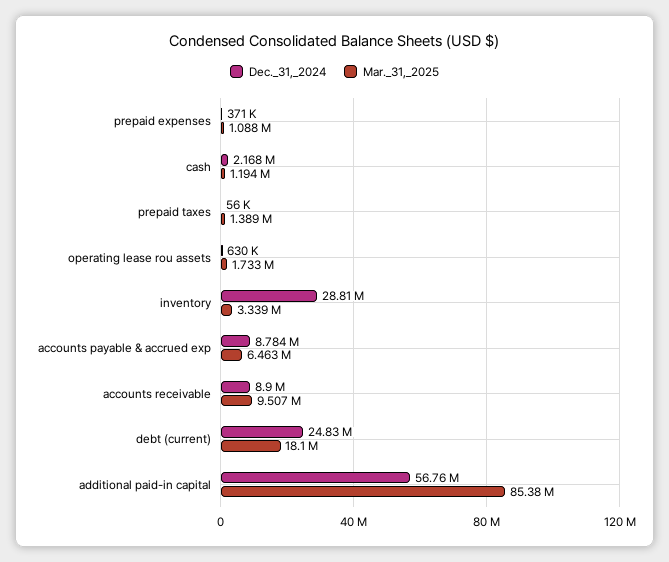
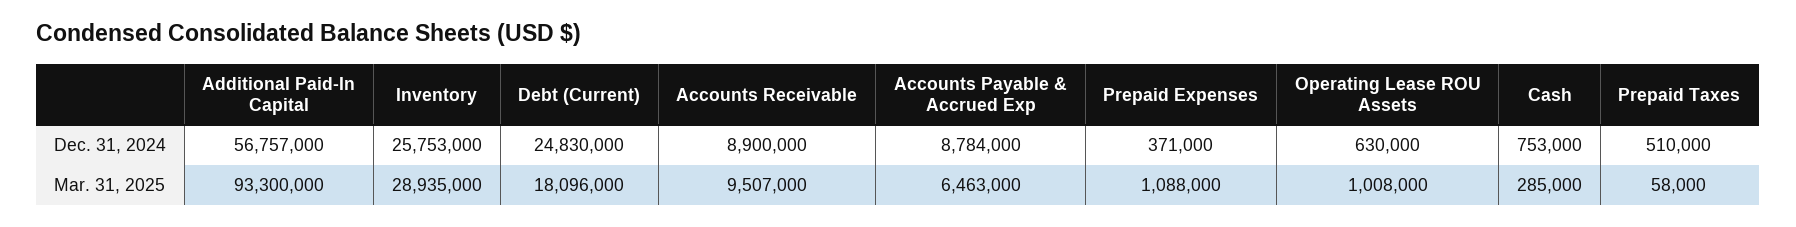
  {
    "Dec._31,_2024": {
      "prepaid expenses": 371000,
-     "cash": 2168000,
+     "cash": 753000,
-     "prepaid taxes": 56000,
+     "prepaid taxes": 510000,
      "operating lease rou assets": 630000,
-     "inventory": 28810000,
+     "inventory": 25753000,
      "accounts payable & accrued exp": 8784000,
      "accounts receivable": 8900000,
      "debt (current)": 24830000,
      "additional paid-in capital": 56757000
    },
    "Mar._31,_2025": {
      "prepaid expenses": 1088000,
-     "cash": 1194000,
+     "cash": 285000,
-     "prepaid taxes": 1389000,
+     "prepaid taxes": 58000,
-     "operating lease rou assets": 1733000,
+     "operating lease rou assets": 1008000,
-     "inventory": 3339000,
+     "inventory": 28935000,
      "accounts payable & accrued exp": 6463000,
      "accounts receivable": 9507000,
      "debt (current)": 18096000,
-     "additional paid-in capital": 85380000
+     "additional paid-in capital": 93300000
    }
  }

